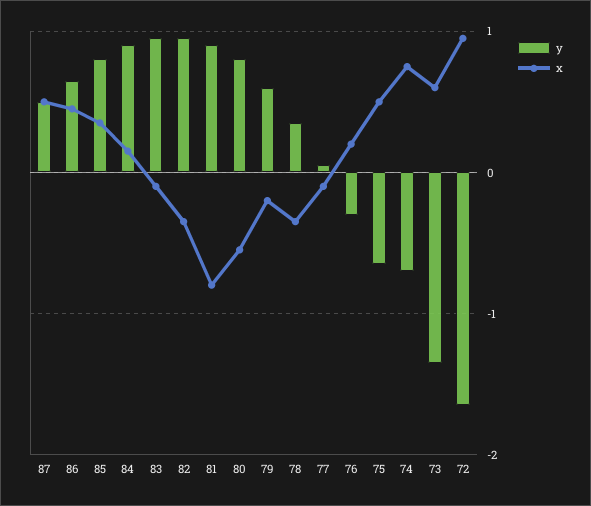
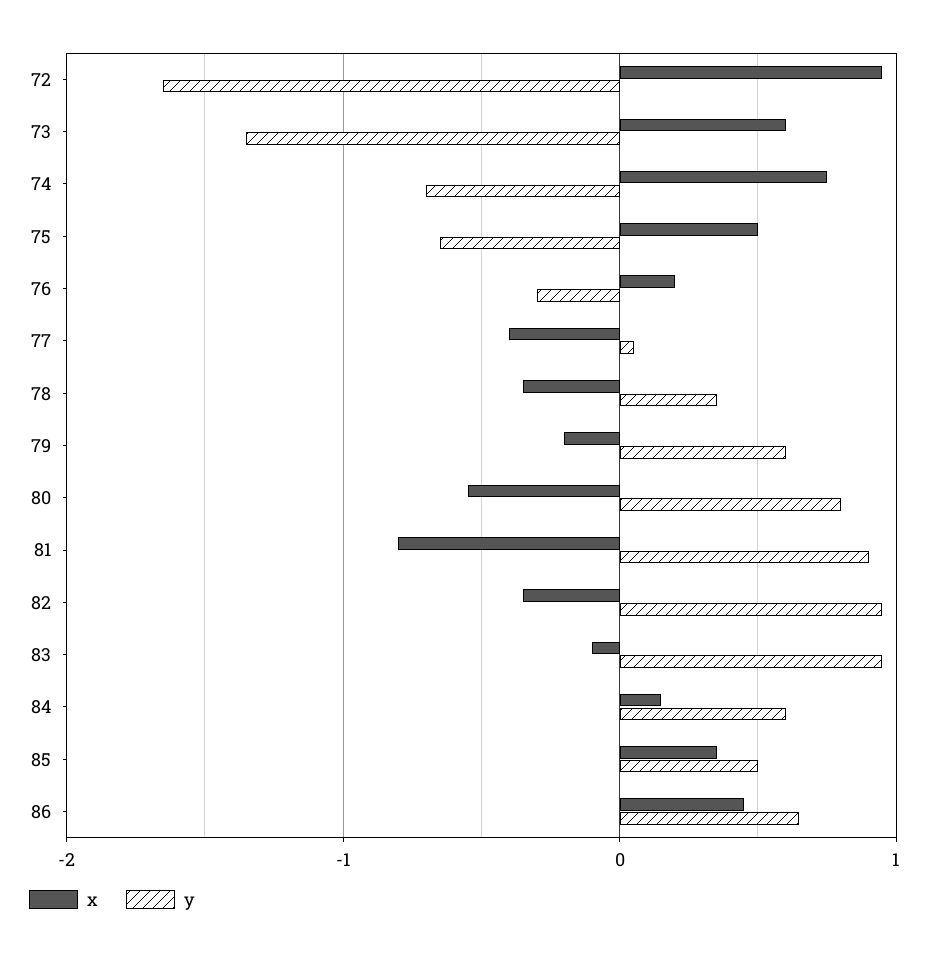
  {
    "y": {
-     "87": 0.5,
      "86": 0.7,
-     "85": 0.8,
+     "85": 0.5,
-     "84": 0.9,
+     "84": 0.6,
      "83": 1,
      "82": 1,
      "81": 0.9,
      "80": 0.8,
      "79": 0.6,
      "78": 0.4,
      "77": 0.1,
      "76": -0.3,
      "75": -0.7,
      "74": -0.7,
      "73": -1.4,
      "72": -1.7
    },
    "x": {
-     "87": 0.5,
      "86": 0.5,
      "85": 0.4,
      "84": 0.2,
      "83": -0.1,
      "82": -0.4,
      "81": -0.8,
      "80": -0.6,
      "79": -0.2,
      "78": -0.4,
-     "77": -0.1,
+     "77": -0.4,
      "76": 0.2,
      "75": 0.5,
      "74": 0.8,
      "73": 0.6,
      "72": 1
    }
  }

